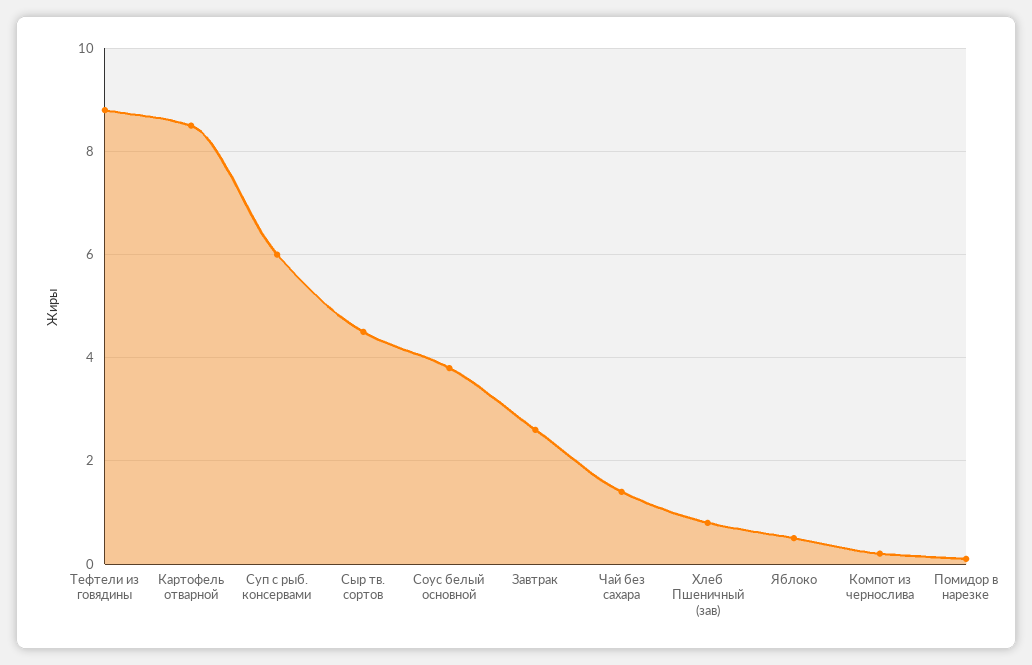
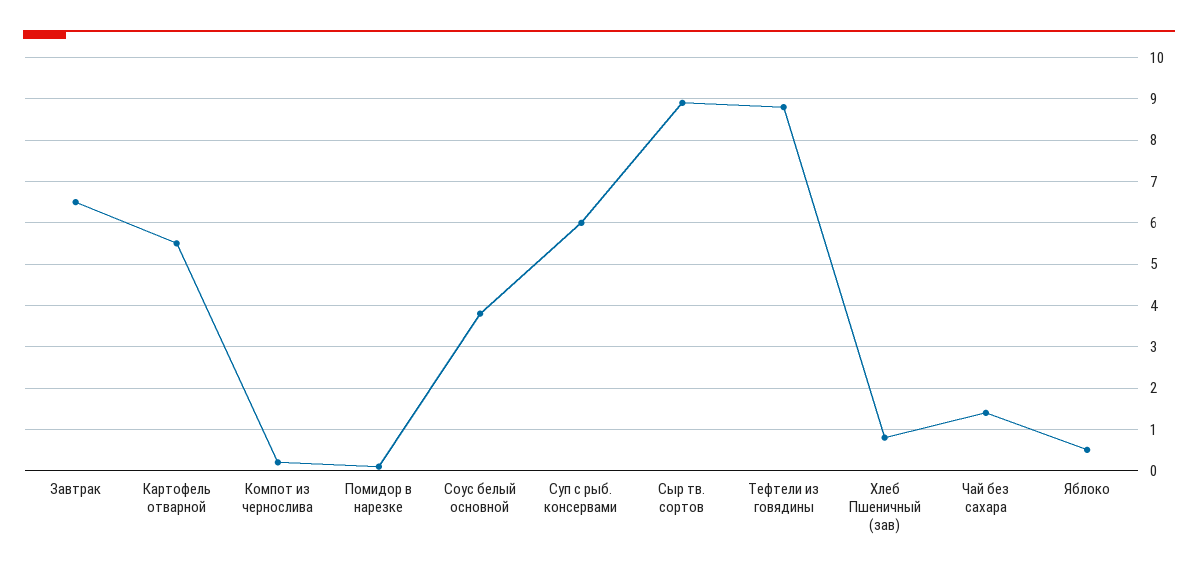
  {
    "Тефтели из говядины": 9,
-   "Картофель отварной": 8.5,
+   "Картофель отварной": 5.5,
    "Суп с рыб. консервами": 6,
-   "Сыр тв. сортов": 4.5,
+   "Сыр тв. сортов": 9,
    "Соус белый основной": 4,
-   "Завтрак": 2.5,
+   "Завтрак": 6.5,
    "Чай без сахара": 1.5,
    "Хлеб Пшеничный (зав)": 1,
    "Яблоко": 0.5,
    "Компот из чернослива": 0,
    "Помидор в нарезке": 0
  }

